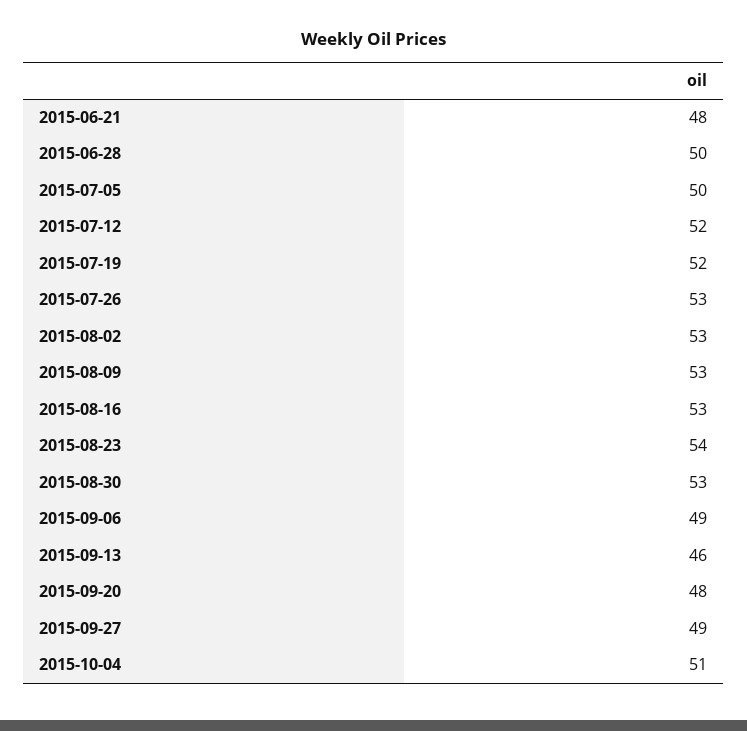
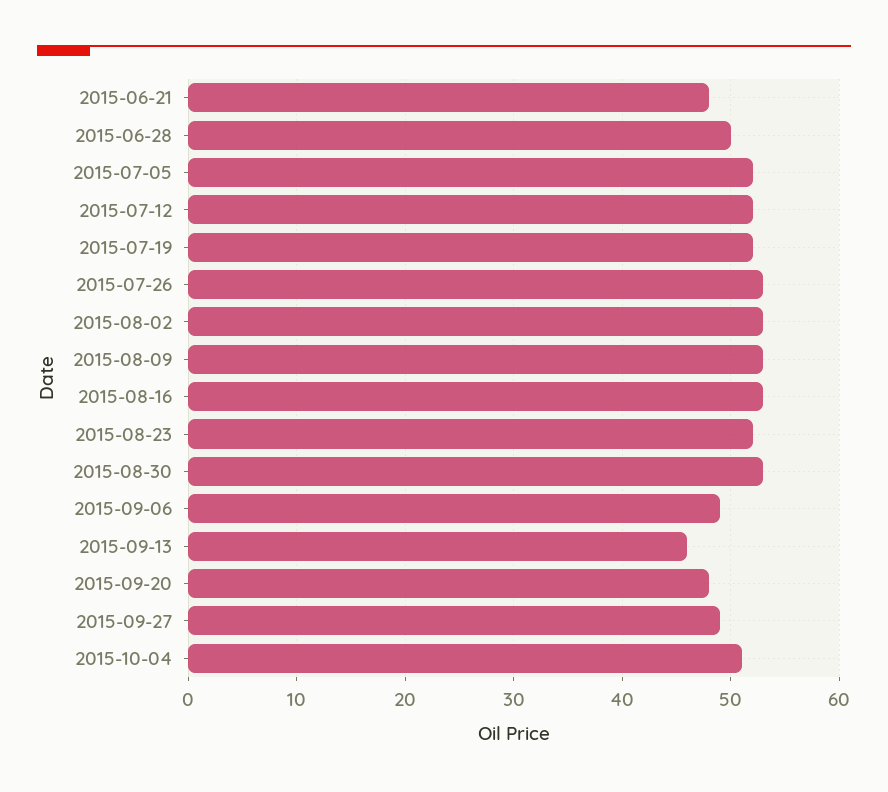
  {
    "2015-06-21": 48,
    "2015-06-28": 50,
-   "2015-07-05": 50,
+   "2015-07-05": 52,
    "2015-07-12": 52,
    "2015-07-19": 52,
    "2015-07-26": 53,
    "2015-08-02": 53,
    "2015-08-09": 53,
    "2015-08-16": 53,
-   "2015-08-23": 54,
+   "2015-08-23": 52,
    "2015-08-30": 53,
    "2015-09-06": 49,
    "2015-09-13": 46,
    "2015-09-20": 48,
    "2015-09-27": 49,
    "2015-10-04": 51
  }

